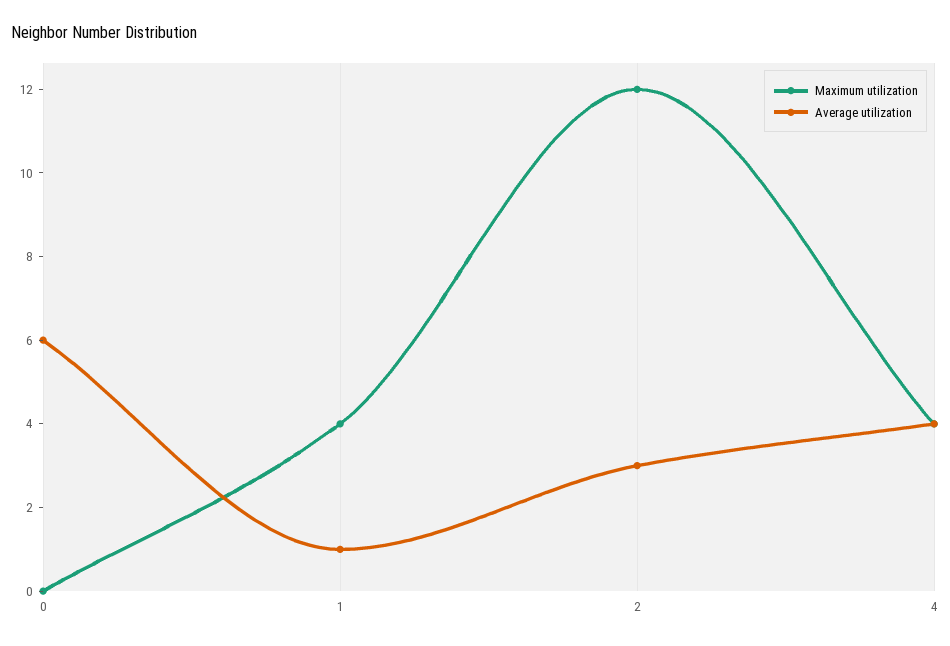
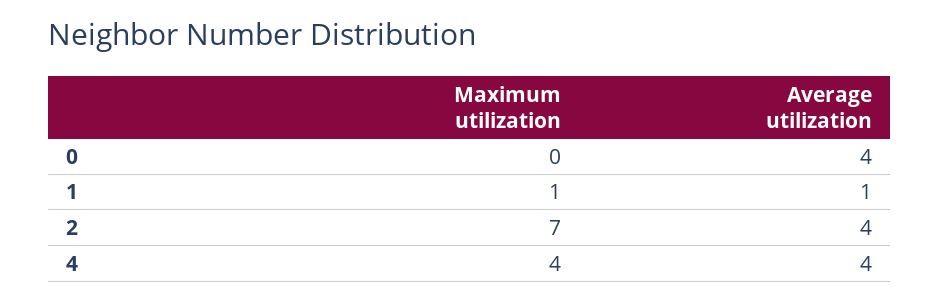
  {
    "Maximum utilization": {
      "0": 0,
-     "1": 4,
+     "1": 1,
-     "2": 12,
+     "2": 7,
      "4": 4
    },
    "Average utilization": {
-     "0": 6,
+     "0": 4,
      "1": 1,
-     "2": 3,
+     "2": 4,
      "4": 4
    }
  }

